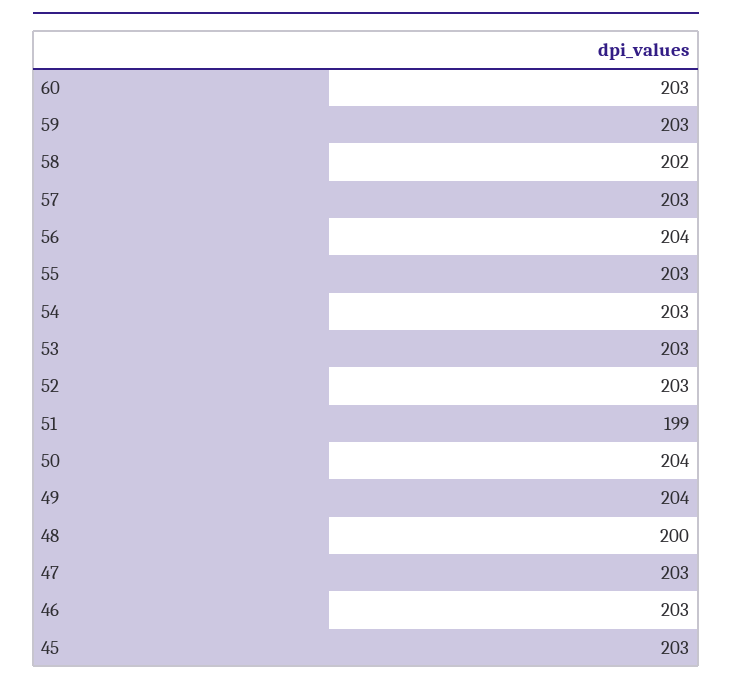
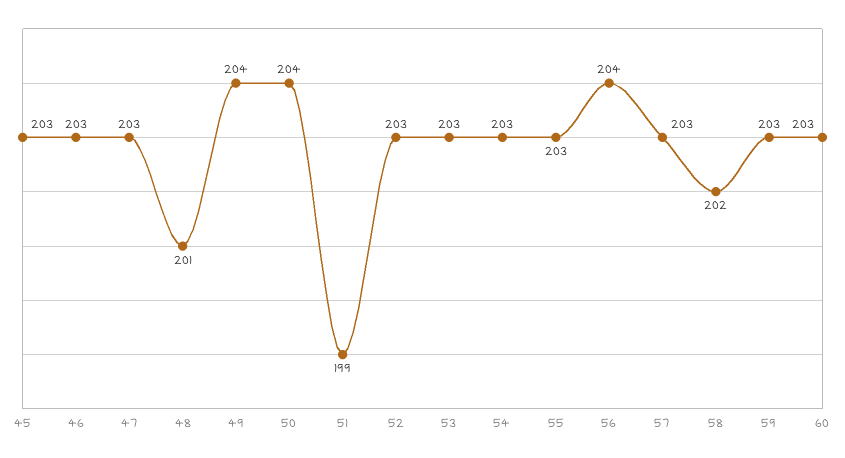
  {
    "60": 203,
    "59": 203,
    "58": 202,
    "57": 203,
    "56": 204,
    "55": 203,
    "54": 203,
    "53": 203,
    "52": 203,
    "51": 199,
    "50": 204,
    "49": 204,
-   "48": 200,
+   "48": 201,
    "47": 203,
    "46": 203,
    "45": 203
  }

